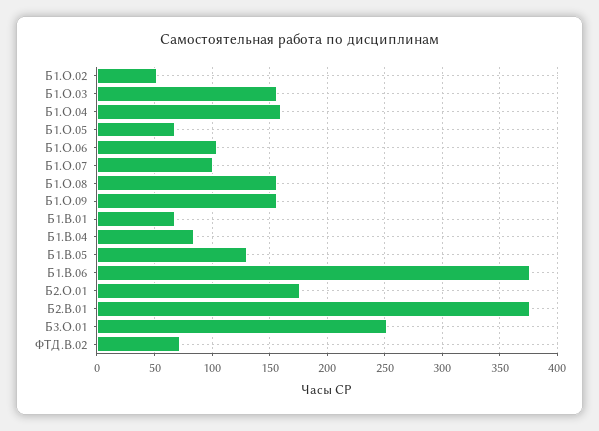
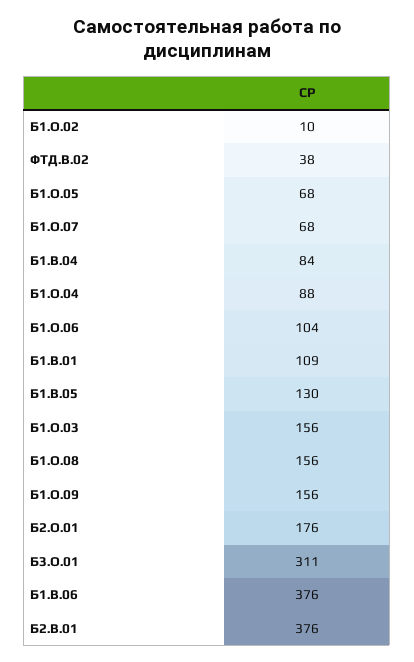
  {
-   "Б1.О.02": 50,
+   "Б1.О.02": 10,
    "Б1.О.03": 156,
-   "Б1.О.04": 160,
+   "Б1.О.04": 88,
    "Б1.О.05": 68,
    "Б1.О.06": 104,
-   "Б1.О.07": 100,
+   "Б1.О.07": 68,
    "Б1.О.08": 156,
    "Б1.О.09": 156,
-   "Б1.В.01": 70,
+   "Б1.В.01": 109,
    "Б1.В.04": 84,
    "Б1.В.05": 130,
    "Б1.В.06": 376,
    "Б2.О.01": 176,
    "Б2.В.01": 376,
-   "Б3.О.01": 250,
+   "Б3.О.01": 311,
-   "ФТД.В.02": 70
+   "ФТД.В.02": 38
  }

